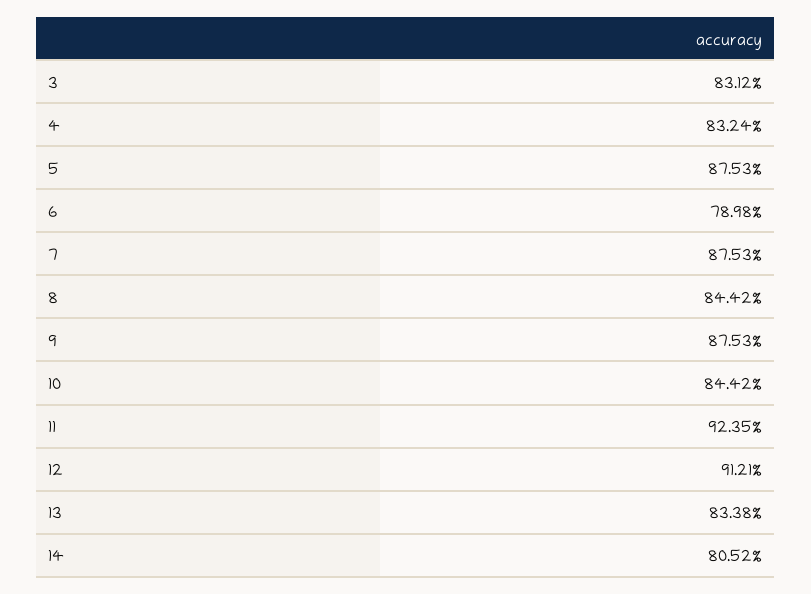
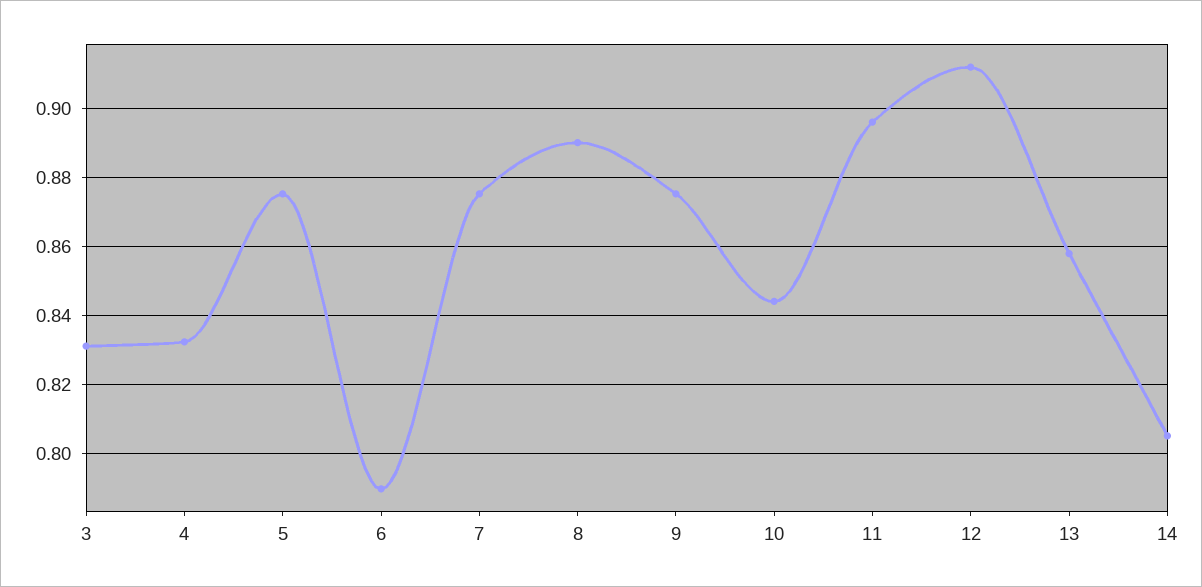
  {
    "3": 0.8312,
    "4": 0.8324,
    "5": 0.8753,
    "6": 0.7898,
    "7": 0.8753,
-   "8": 0.8442,
+   "8": 0.89,
    "9": 0.8753,
    "10": 0.8442,
-   "11": 0.9235,
+   "11": 0.896,
    "12": 0.9121,
-   "13": 0.8338,
+   "13": 0.858,
    "14": 0.8052
  }

